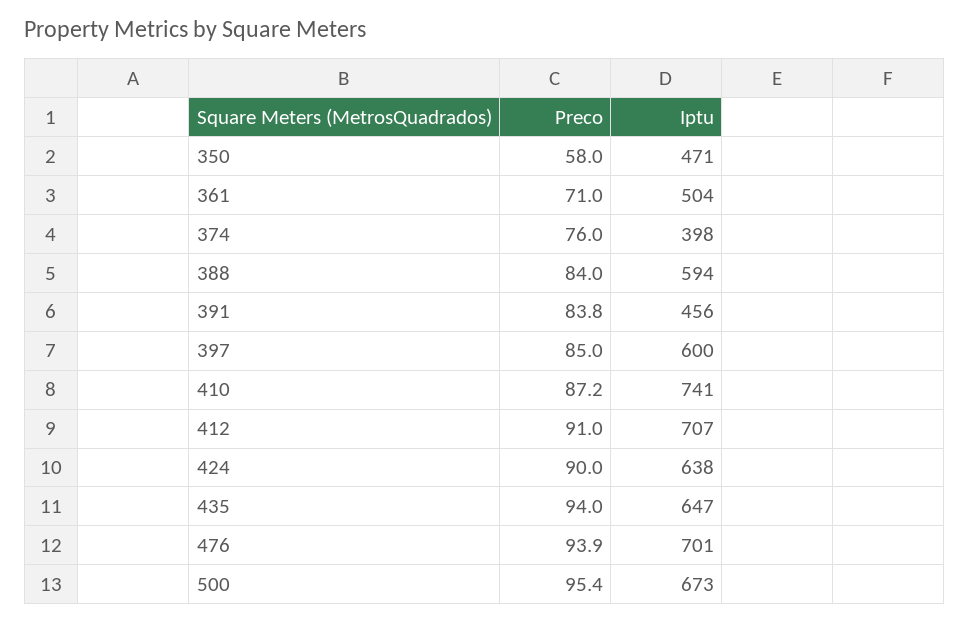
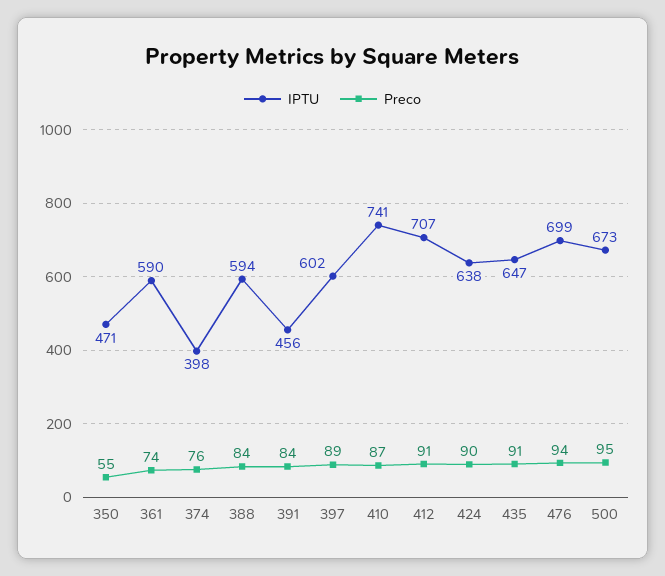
  {
    "Preco": {
-     "350": 58,
+     "350": 55,
-     "361": 71,
+     "361": 74,
      "374": 76,
      "388": 84,
      "391": 83.8,
-     "397": 85,
+     "397": 89,
      "410": 87.2,
      "412": 91,
      "424": 90,
-     "435": 94,
+     "435": 91,
      "476": 93.9,
      "500": 95.4
    },
    "Iptu": {
      "350": 471,
-     "361": 504,
+     "361": 590,
      "374": 398,
      "388": 594,
      "391": 456,
-     "397": 600,
+     "397": 602,
      "410": 741,
      "412": 707,
      "424": 638,
      "435": 647,
-     "476": 701,
+     "476": 699,
      "500": 673
    }
  }

